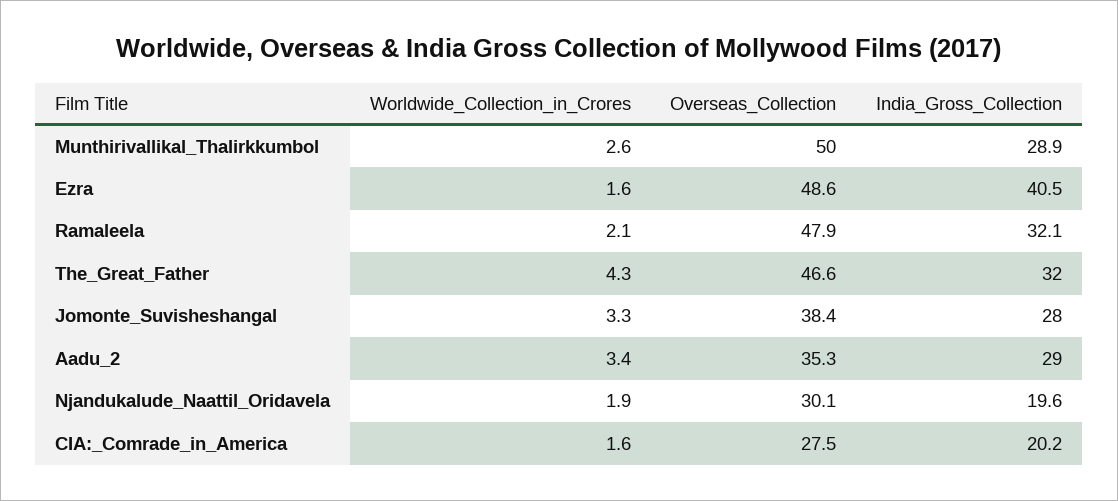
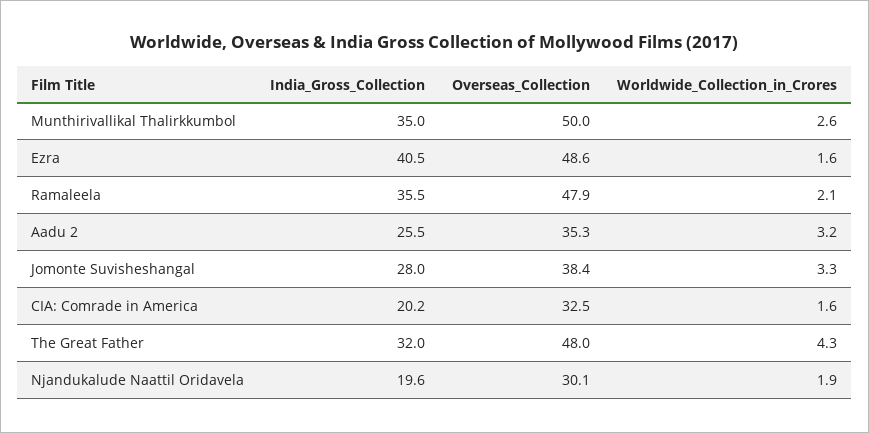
  {
    "Worldwide_Collection_in_Crores": {
      "Munthirivallikal_Thalirkkumbol": 2.6,
      "Ezra": 1.6,
      "Ramaleela": 2.1,
      "The_Great_Father": 4.3,
      "Jomonte_Suvisheshangal": 3.3,
-     "Aadu_2": 3.4,
+     "Aadu_2": 3.2,
      "Njandukalude_Naattil_Oridavela": 1.9,
      "CIA:_Comrade_in_America": 1.6
    },
    "Overseas_Collection": {
      "Munthirivallikal_Thalirkkumbol": 50,
      "Ezra": 48.6,
      "Ramaleela": 47.9,
-     "The_Great_Father": 46.6,
+     "The_Great_Father": 48,
      "Jomonte_Suvisheshangal": 38.4,
      "Aadu_2": 35.3,
      "Njandukalude_Naattil_Oridavela": 30.1,
-     "CIA:_Comrade_in_America": 27.5
+     "CIA:_Comrade_in_America": 32.5
    },
    "India_Gross_Collection": {
-     "Munthirivallikal_Thalirkkumbol": 28.9,
+     "Munthirivallikal_Thalirkkumbol": 35,
      "Ezra": 40.5,
-     "Ramaleela": 32.1,
+     "Ramaleela": 35.5,
      "The_Great_Father": 32,
      "Jomonte_Suvisheshangal": 28,
-     "Aadu_2": 29,
+     "Aadu_2": 25.5,
      "Njandukalude_Naattil_Oridavela": 19.6,
      "CIA:_Comrade_in_America": 20.2
    }
  }

